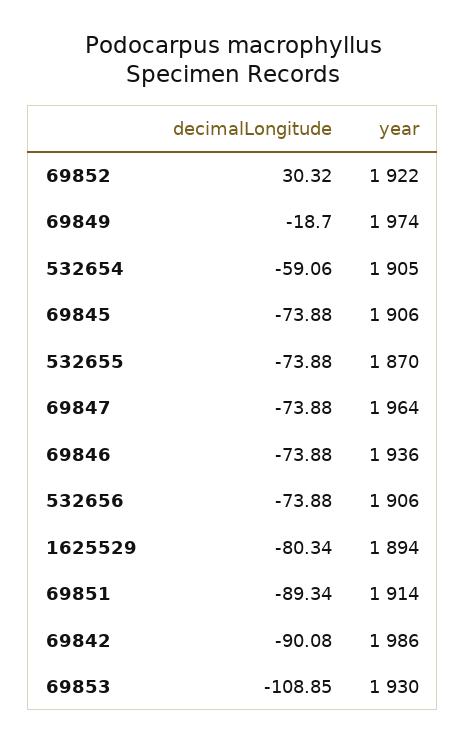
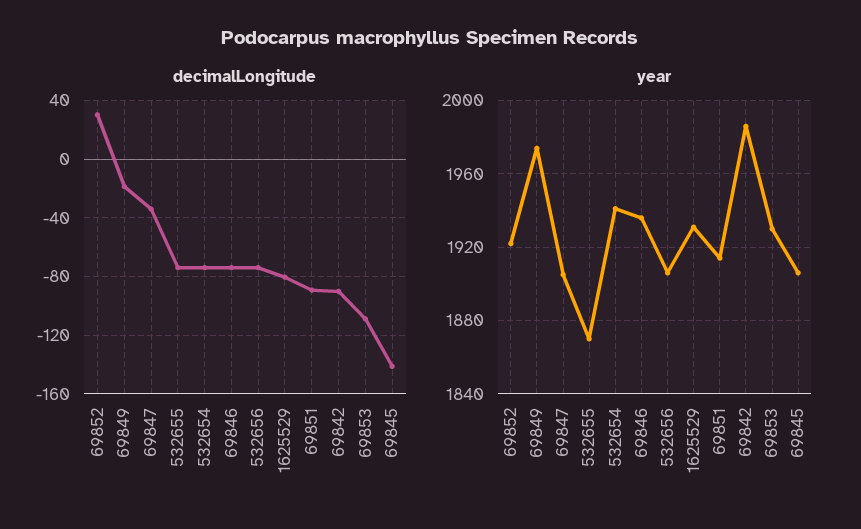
  {
    "decimalLongitude": {
      "69852": 30.32,
      "69849": -18.7,
-     "532654": -59.06,
+     "532654": -75,
-     "69845": -73.88,
+     "69845": -140,
      "532655": -73.88,
-     "69847": -73.88,
+     "69847": -35,
      "69846": -73.88,
      "532656": -73.88,
      "1625529": -80.34,
      "69851": -89.34,
      "69842": -90.08,
      "69853": -108.85
    },
    "year": {
      "69852": 1922,
      "69849": 1974,
-     "532654": 1905,
+     "532654": 1940,
      "69845": 1906,
      "532655": 1870,
-     "69847": 1964,
+     "69847": 1905,
      "69846": 1936,
      "532656": 1906,
-     "1625529": 1894,
+     "1625529": 1930,
      "69851": 1914,
      "69842": 1986,
      "69853": 1930
    }
  }

